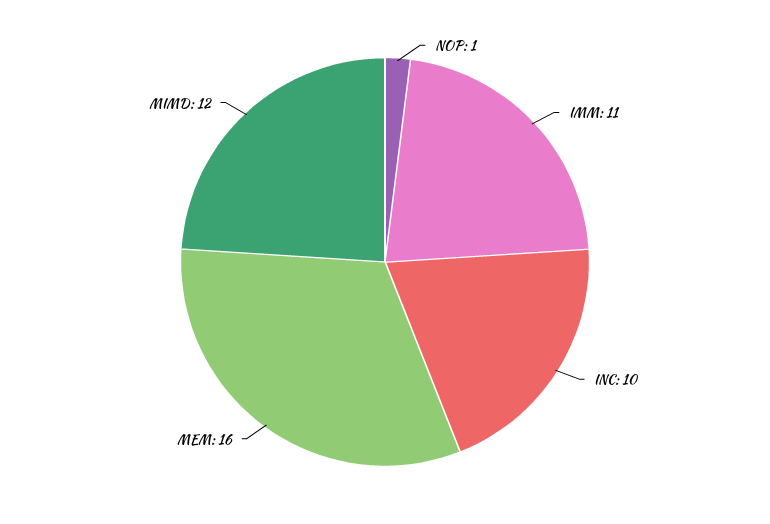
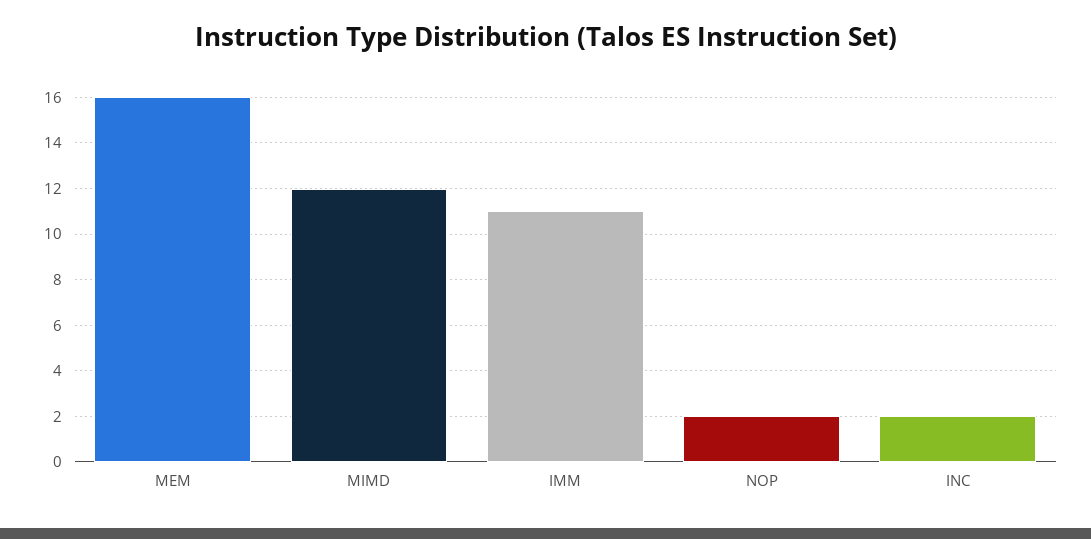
  {
-   "NOP": 1,
+   "NOP": 2,
    "IMM": 11,
-   "INC": 10,
+   "INC": 2,
    "MEM": 16,
    "MIMD": 12
  }

